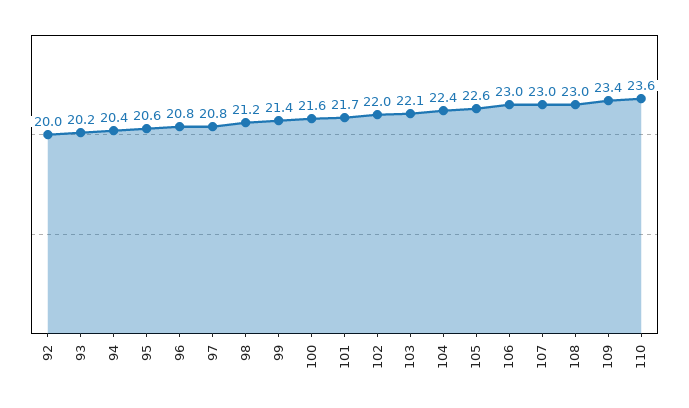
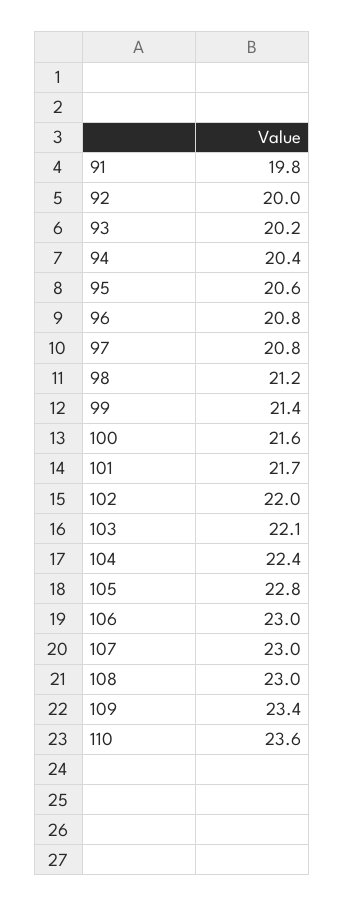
  {
    "92": 20,
    "93": 20.2,
    "94": 20.4,
    "95": 20.6,
    "96": 20.8,
    "97": 20.8,
    "98": 21.2,
    "99": 21.4,
    "100": 21.6,
    "101": 21.7,
    "102": 22,
    "103": 22.1,
    "104": 22.4,
-   "105": 22.6,
+   "105": 22.8,
    "106": 23,
    "107": 23,
    "108": 23,
    "109": 23.4,
-   "110": 23.6
+   "110": 23.6,
+   "91": 19.8
  }

